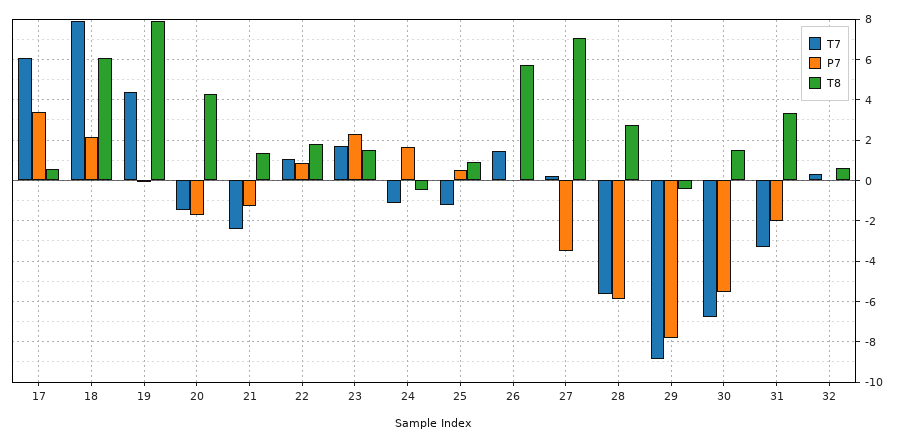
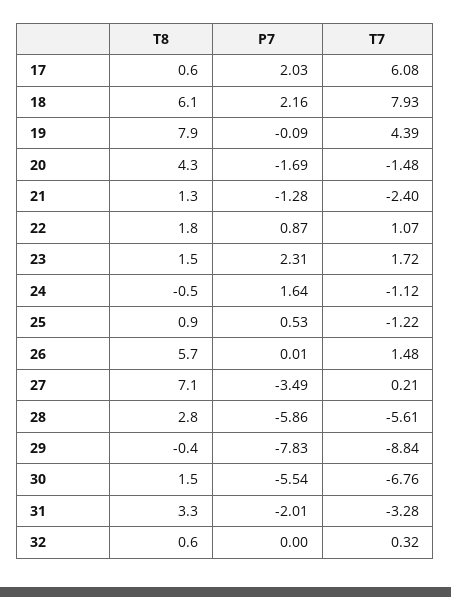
  {
    "T7": {
      "17": 6.08,
      "18": 7.93,
      "19": 4.39,
      "20": -1.48,
      "21": -2.4,
      "22": 1.07,
      "23": 1.72,
      "24": -1.12,
      "25": -1.22,
      "26": 1.48,
      "27": 0.21,
      "28": -5.61,
      "29": -8.84,
      "30": -6.76,
      "31": -3.28,
      "32": 0.32
    },
    "P7": {
-     "17": 3.5,
+     "17": 2.03,
      "18": 2.16,
      "19": -0.09,
      "20": -1.69,
      "21": -1.28,
      "22": 0.87,
      "23": 2.31,
      "24": 1.64,
      "25": 0.53,
      "26": 0.01,
      "27": -3.49,
      "28": -5.86,
      "29": -7.83,
      "30": -5.54,
      "31": -2.01,
      "32": 0
    },
    "T8": {
      "17": 0.6,
      "18": 6.1,
      "19": 7.9,
      "20": 4.3,
      "21": 1.3,
      "22": 1.8,
      "23": 1.5,
      "24": -0.5,
      "25": 0.9,
      "26": 5.7,
      "27": 7.1,
      "28": 2.8,
      "29": -0.4,
      "30": 1.5,
      "31": 3.3,
      "32": 0.6
    }
  }

